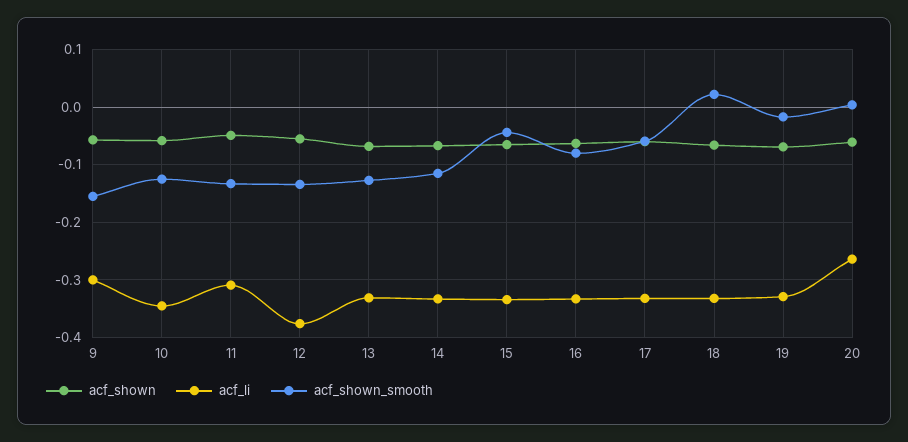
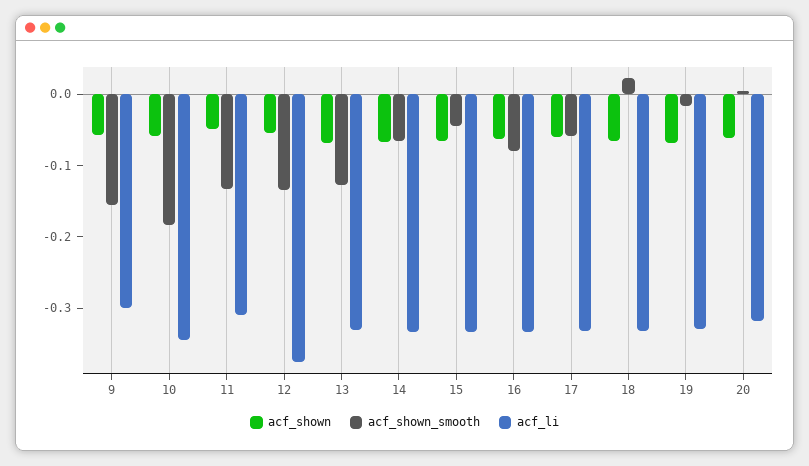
  {
    "acf_shown": {
      "9": -0.06,
      "10": -0.06,
      "11": -0.04,
      "12": -0.06,
      "13": -0.06,
      "14": -0.06,
      "15": -0.06,
      "16": -0.06,
      "17": -0.06,
      "18": -0.06,
      "19": -0.06,
      "20": -0.06
    },
    "acf_li": {
      "9": -0.3,
      "10": -0.34,
      "11": -0.3,
      "12": -0.38,
      "13": -0.34,
      "14": -0.34,
      "15": -0.34,
      "16": -0.34,
      "17": -0.34,
      "18": -0.34,
      "19": -0.32,
-     "20": -0.26
+     "20": -0.32
    },
    "acf_shown_smooth": {
      "9": -0.16,
-     "10": -0.12,
+     "10": -0.18,
      "11": -0.14,
      "12": -0.14,
      "13": -0.12,
-     "14": -0.12,
+     "14": -0.06,
      "15": -0.04,
      "16": -0.08,
      "17": -0.06,
      "18": 0.02,
      "19": -0.02,
      "20": 0
    }
  }

